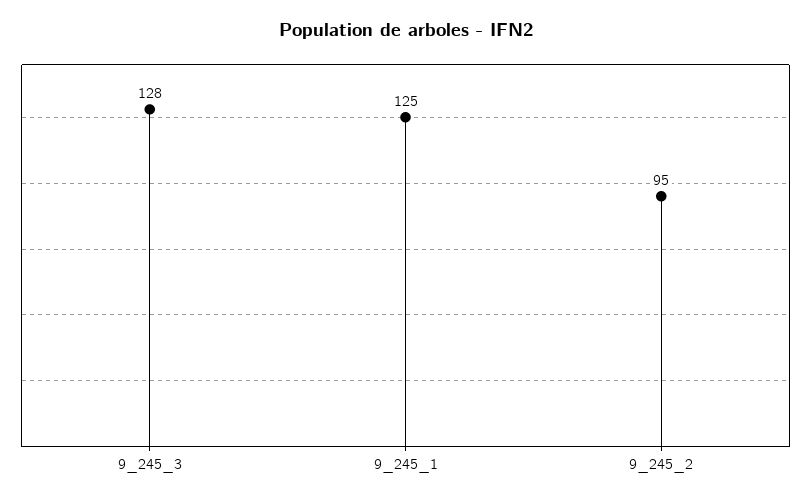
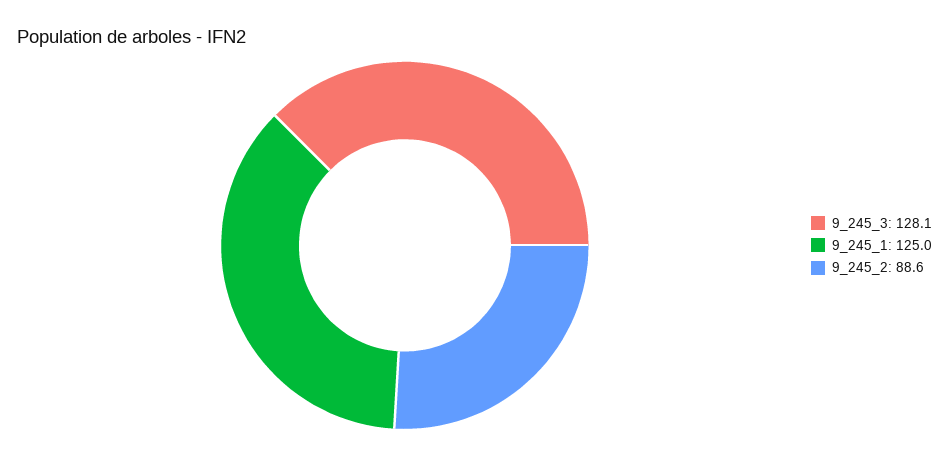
  {
    "9_245_3": 128.1,
    "9_245_1": 125,
-   "9_245_2": 95
+   "9_245_2": 88.6
  }

